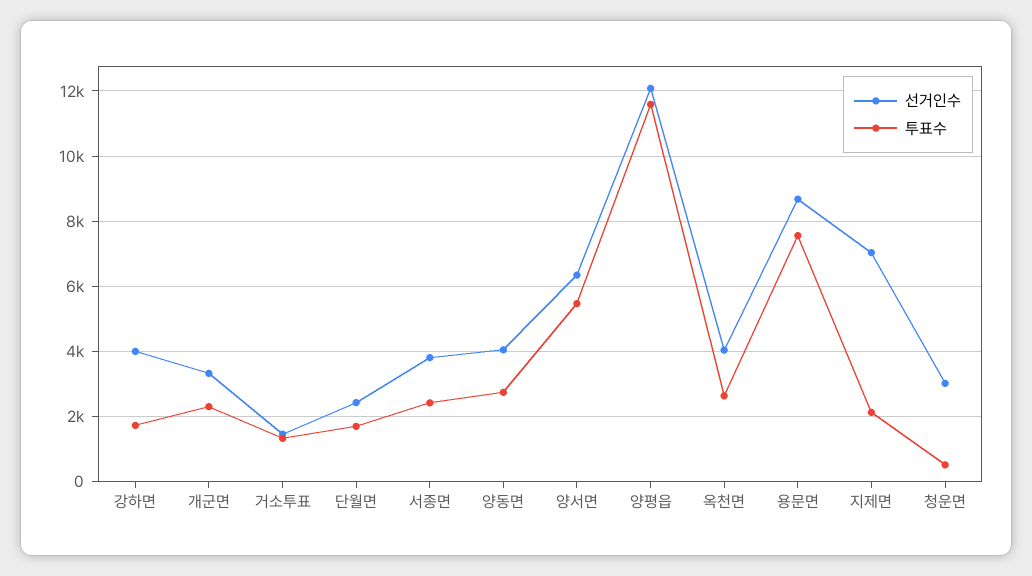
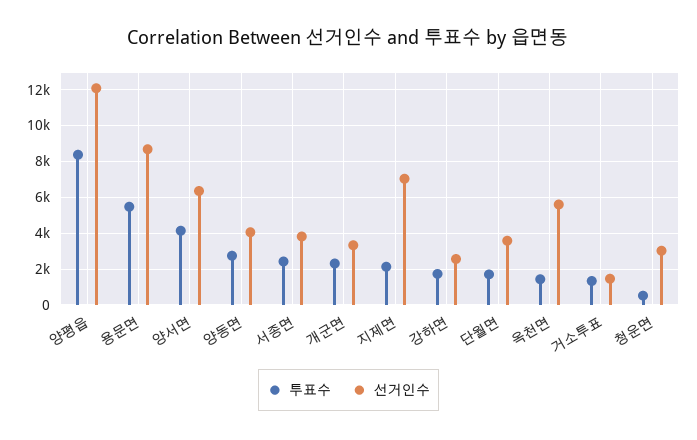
  {
    "선거인수": {
-     "강하면": 4000,
+     "강하면": 2500,
      "개군면": 3400,
      "거소투표": 1400,
-     "단월면": 2400,
+     "단월면": 3500,
      "서종면": 3800,
      "양동면": 4000,
      "양서면": 6400,
      "양평읍": 12000,
-     "옥천면": 4000,
+     "옥천면": 5500,
      "용문면": 8600,
      "지제면": 7000,
      "청운면": 3000
    },
    "투표수": {
      "강하면": 1800,
      "개군면": 2400,
      "거소투표": 1400,
      "단월면": 1800,
      "서종면": 2400,
      "양동면": 2800,
-     "양서면": 5400,
+     "양서면": 4000,
-     "양평읍": 11600,
+     "양평읍": 8500,
-     "옥천면": 2600,
+     "옥천면": 1500,
-     "용문면": 7600,
+     "용문면": 5500,
      "지제면": 2200,
      "청운면": 600
    }
  }

